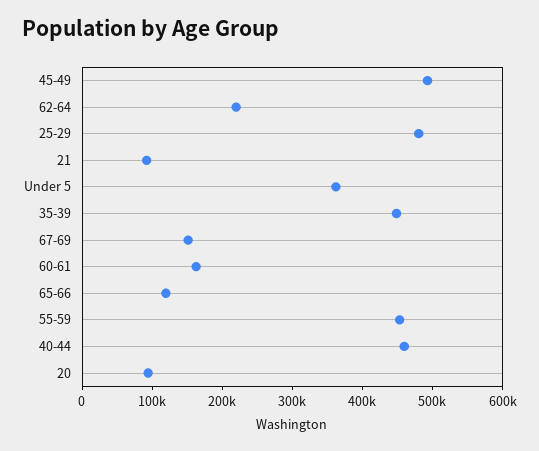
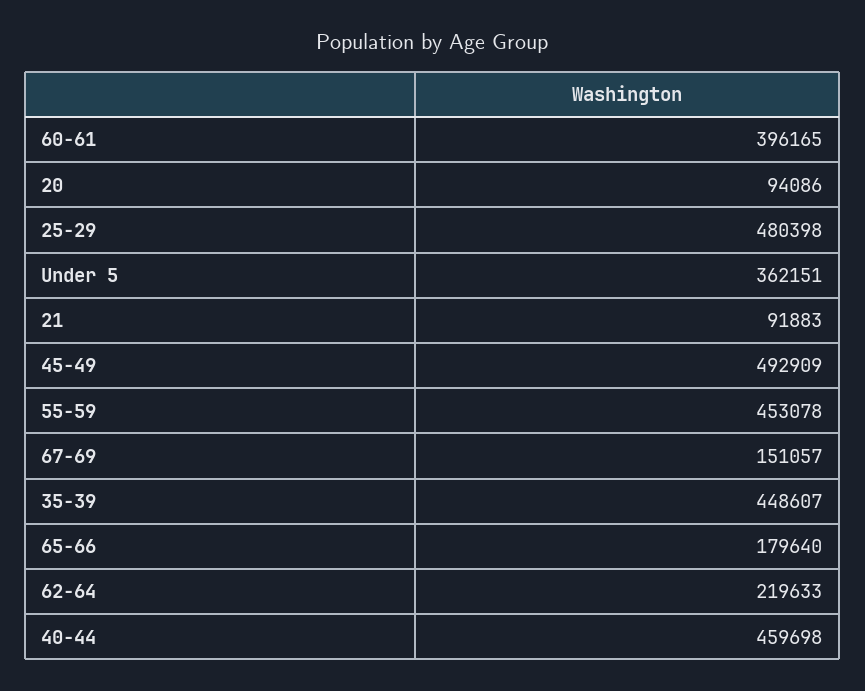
  {
    "45-49": 492909,
    "62-64": 219633,
    "25-29": 480398,
    "21": 91883,
    "Under 5": 362151,
    "35-39": 448607,
    "67-69": 151057,
-   "60-61": 160000,
+   "60-61": 396165,
-   "65-66": 120000,
+   "65-66": 179640,
    "55-59": 453078,
    "40-44": 459698,
    "20": 94086
  }

